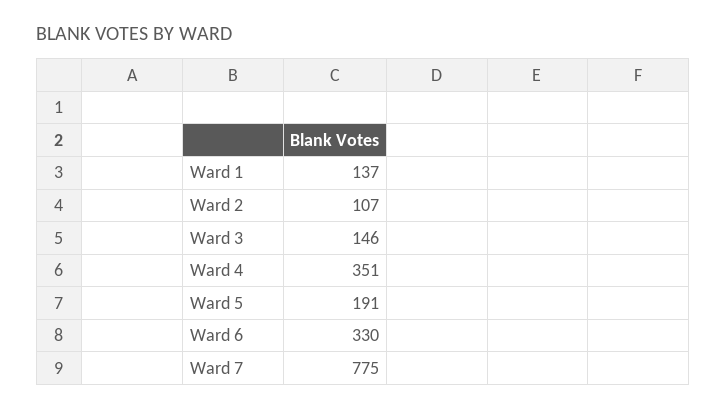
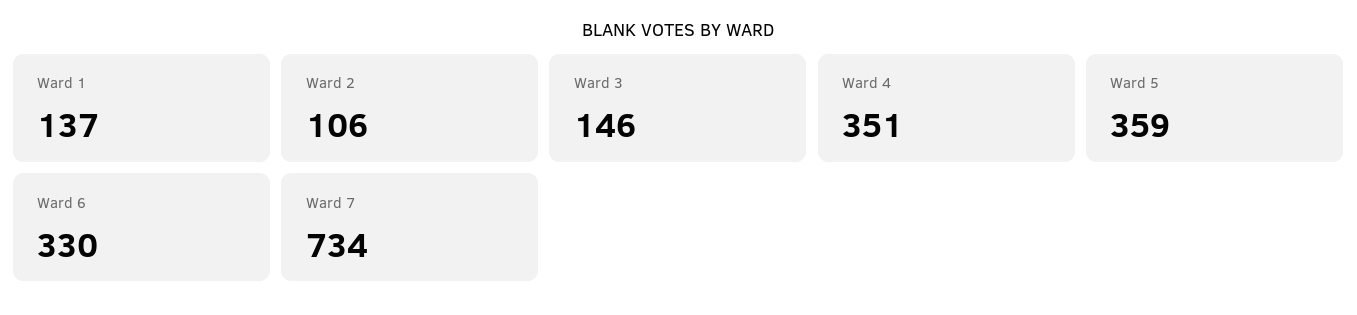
  {
    "Ward 1": 137,
-   "Ward 2": 107,
+   "Ward 2": 106,
    "Ward 3": 146,
    "Ward 4": 351,
-   "Ward 5": 191,
+   "Ward 5": 359,
    "Ward 6": 330,
-   "Ward 7": 775
+   "Ward 7": 734
  }

